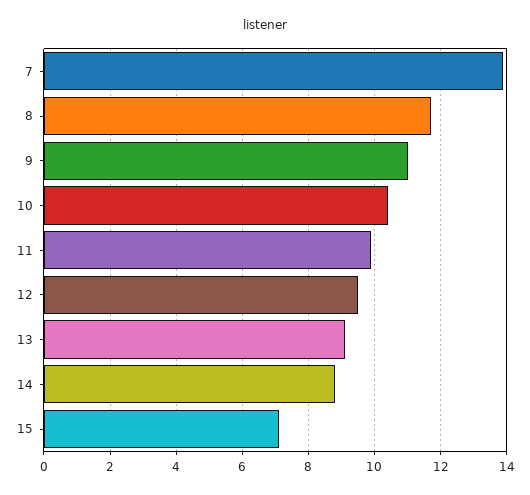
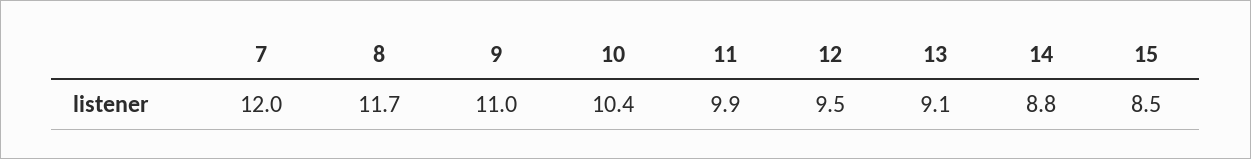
  {
-   "7": 14,
+   "7": 12,
    "8": 11.7,
    "9": 11,
    "10": 10.4,
    "11": 9.9,
    "12": 9.5,
    "13": 9.1,
    "14": 8.8,
-   "15": 7
+   "15": 8.5
  }

